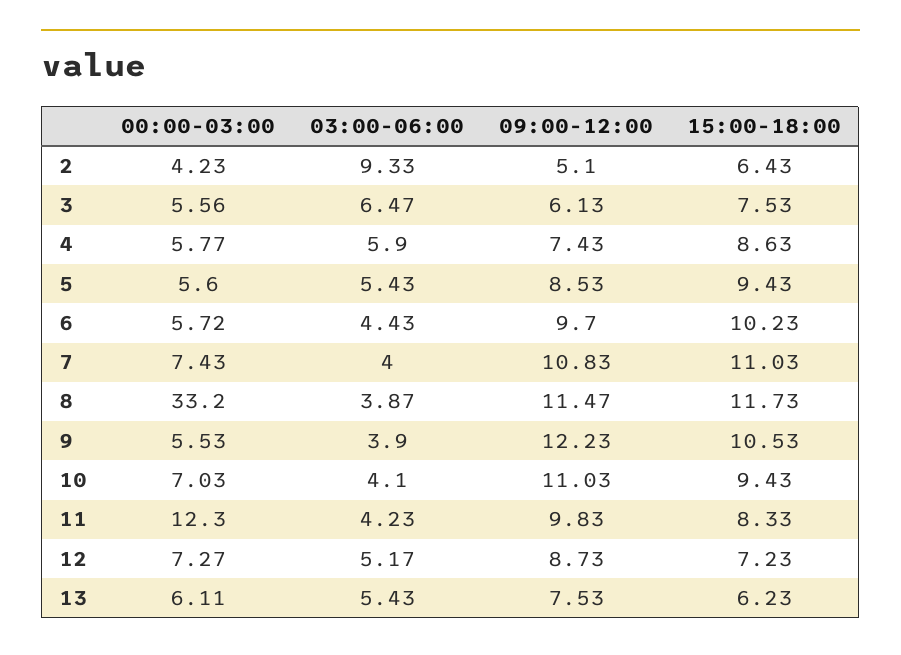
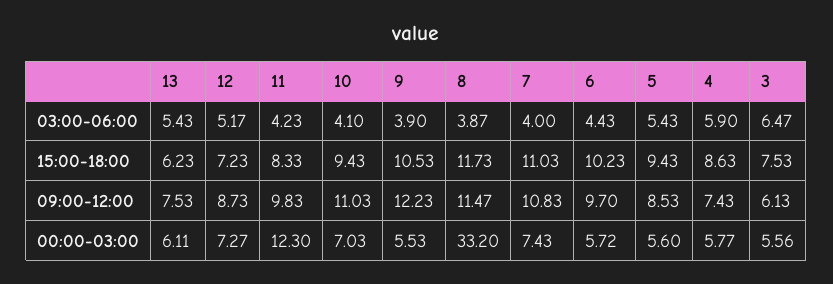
  {
    "00:00-03:00": {
-     "2": 4.23,
      "3": 5.56,
      "4": 5.77,
      "5": 5.6,
      "6": 5.72,
      "7": 7.43,
      "8": 33.2,
      "9": 5.53,
      "10": 7.03,
      "11": 12.3,
      "12": 7.27,
      "13": 6.11
    },
    "03:00-06:00": {
-     "2": 9.33,
      "3": 6.47,
      "4": 5.9,
      "5": 5.43,
      "6": 4.43,
      "7": 4,
      "8": 3.87,
      "9": 3.9,
      "10": 4.1,
      "11": 4.23,
      "12": 5.17,
      "13": 5.43
    },
    "09:00-12:00": {
-     "2": 5.1,
      "3": 6.13,
      "4": 7.43,
      "5": 8.53,
      "6": 9.7,
      "7": 10.83,
      "8": 11.47,
      "9": 12.23,
      "10": 11.03,
      "11": 9.83,
      "12": 8.73,
      "13": 7.53
    },
    "15:00-18:00": {
-     "2": 6.43,
      "3": 7.53,
      "4": 8.63,
      "5": 9.43,
      "6": 10.23,
      "7": 11.03,
      "8": 11.73,
      "9": 10.53,
      "10": 9.43,
      "11": 8.33,
      "12": 7.23,
      "13": 6.23
    }
  }

